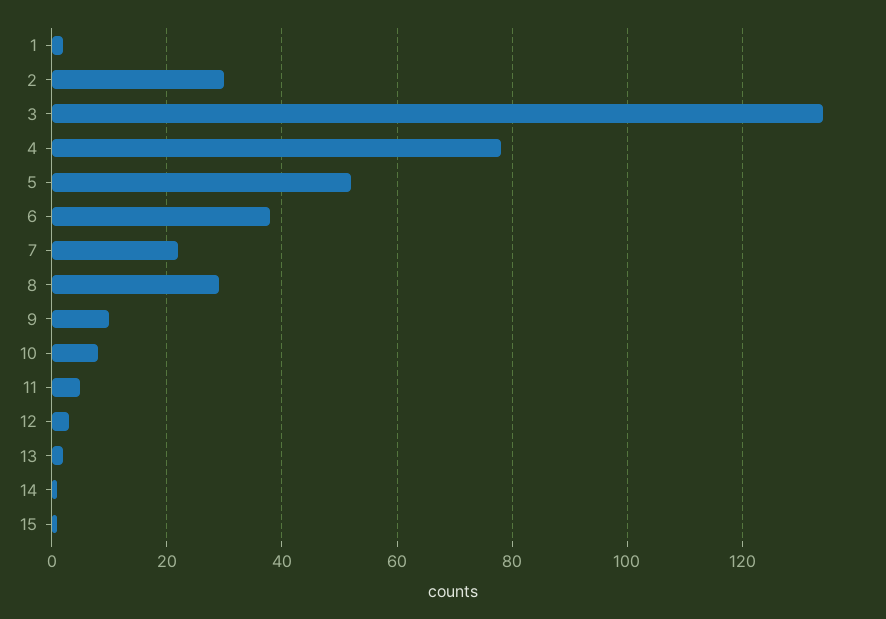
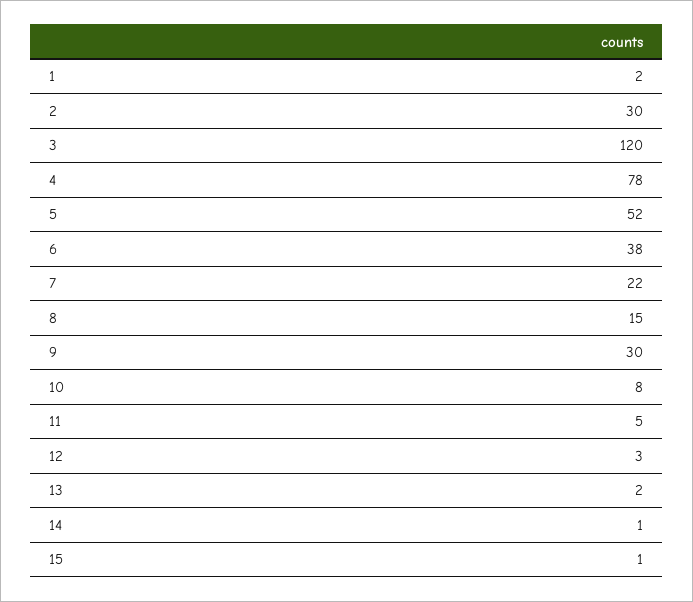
  {
    "1": 2,
    "2": 30,
-   "3": 135,
+   "3": 120,
    "4": 78,
    "5": 52,
    "6": 38,
    "7": 22,
-   "8": 30,
+   "8": 15,
-   "9": 10,
+   "9": 30,
    "10": 8,
    "11": 5,
    "12": 3,
    "13": 2,
    "14": 1,
    "15": 1
  }

